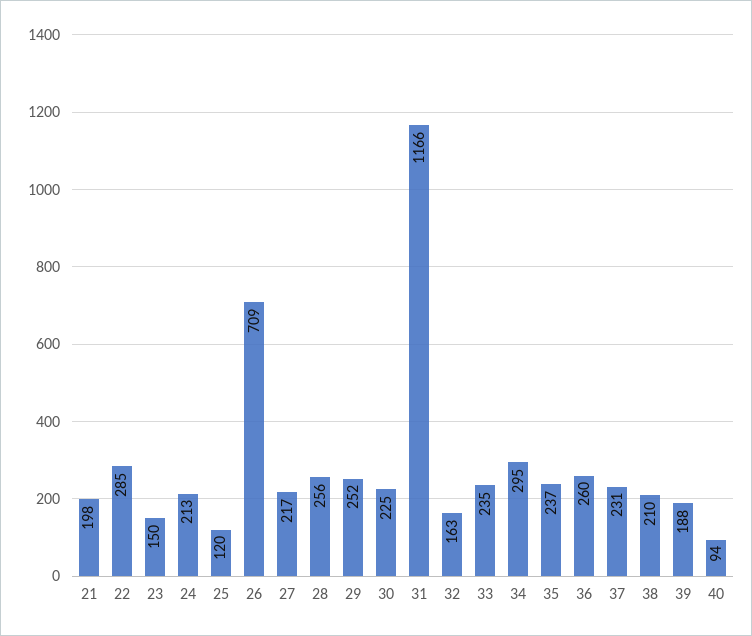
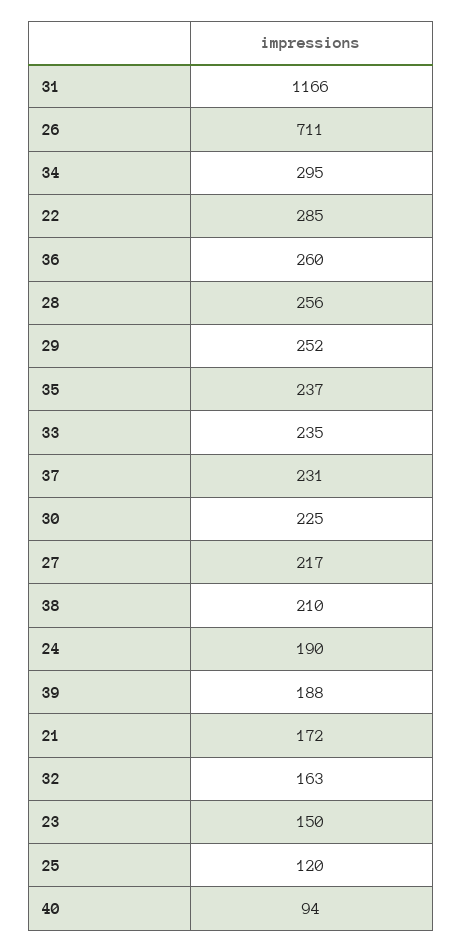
  {
-   "21": 198,
+   "21": 172,
    "22": 285,
    "23": 150,
-   "24": 213,
+   "24": 190,
    "25": 120,
-   "26": 709,
+   "26": 711,
    "27": 217,
    "28": 256,
    "29": 252,
    "30": 225,
    "31": 1166,
    "32": 163,
    "33": 235,
    "34": 295,
    "35": 237,
    "36": 260,
    "37": 231,
    "38": 210,
    "39": 188,
    "40": 94
  }

